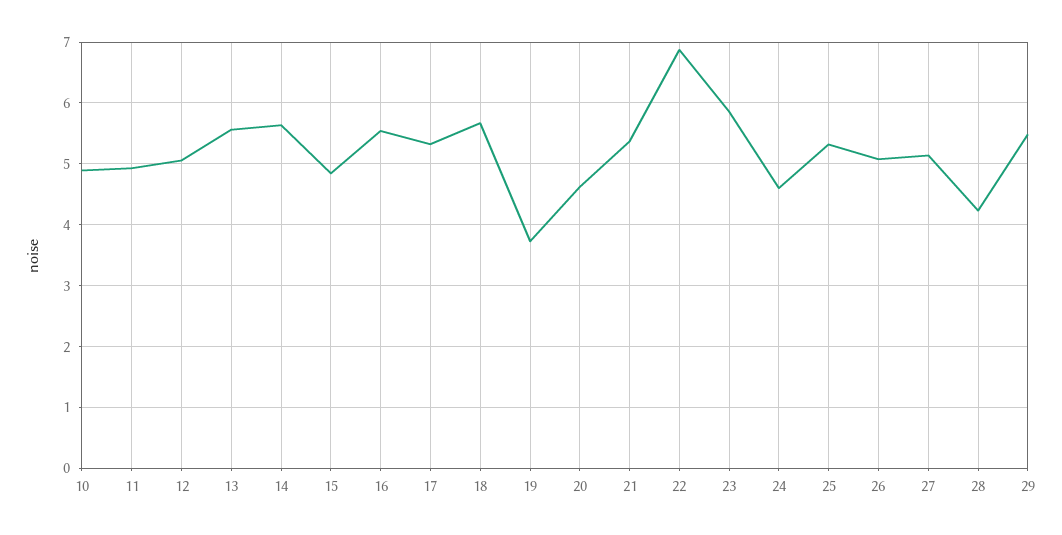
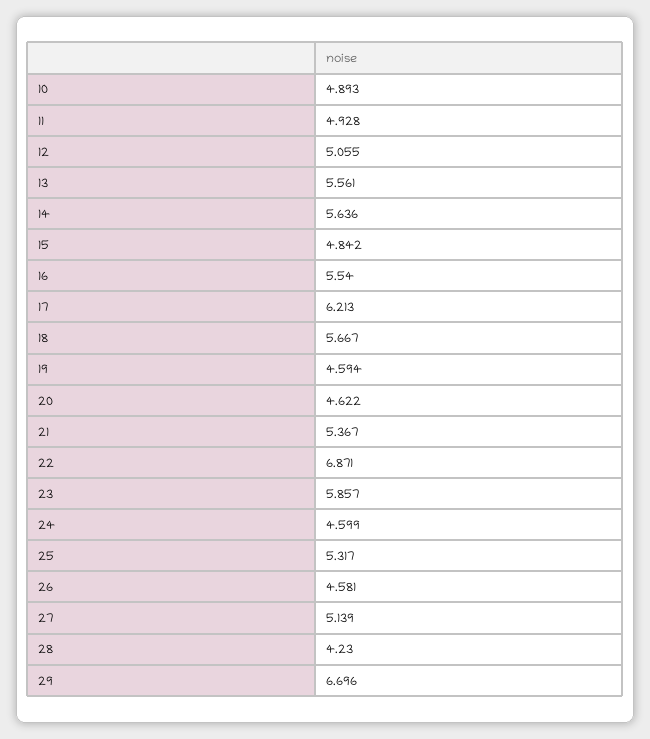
  {
    "10": 4.893,
    "11": 4.928,
    "12": 5.055,
    "13": 5.561,
    "14": 5.636,
    "15": 4.842,
    "16": 5.54,
-   "17": 5.3,
+   "17": 6.213,
    "18": 5.667,
-   "19": 3.7,
+   "19": 4.594,
    "20": 4.622,
    "21": 5.367,
    "22": 6.871,
    "23": 5.857,
    "24": 4.599,
    "25": 5.317,
-   "26": 5.1,
+   "26": 4.581,
    "27": 5.139,
    "28": 4.23,
-   "29": 5.5
+   "29": 6.696
  }

